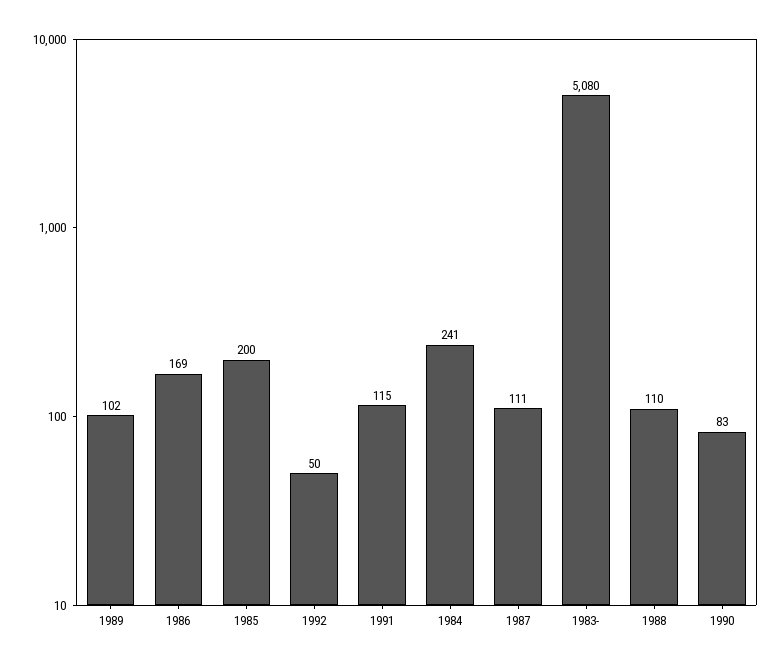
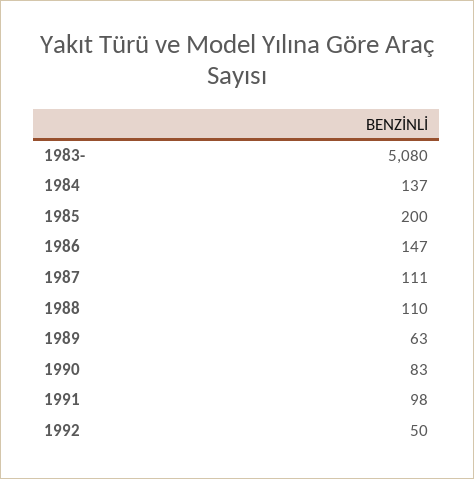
  {
-   "1989": 102,
+   "1989": 63,
-   "1986": 169,
+   "1986": 147,
    "1985": 200,
    "1992": 50,
-   "1991": 115,
+   "1991": 98,
-   "1984": 241,
+   "1984": 137,
    "1987": 111,
    "1983-": 5080,
    "1988": 110,
    "1990": 83
  }

